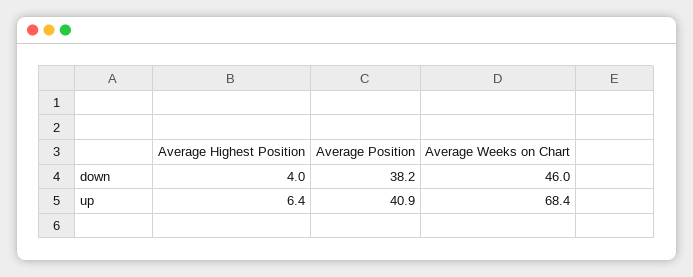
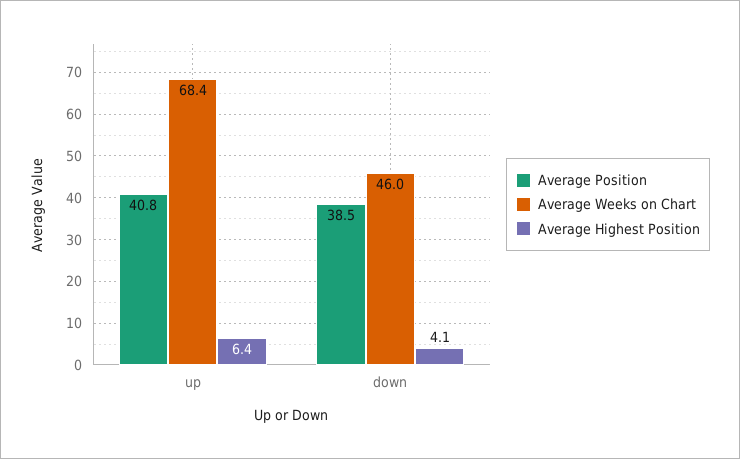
  {
    "Average Highest Position": {
-     "down": 4,
+     "down": 4.1,
      "up": 6.4
    },
    "Average Position": {
-     "down": 38.2,
+     "down": 38.5,
-     "up": 40.9
+     "up": 40.8
    },
    "Average Weeks on Chart": {
      "down": 46,
      "up": 68.4
    }
  }

